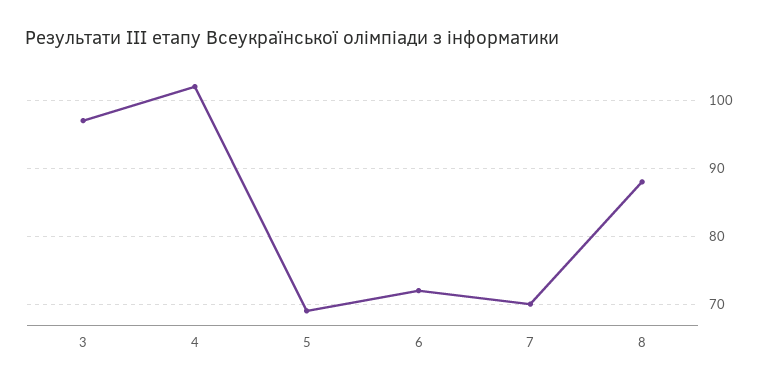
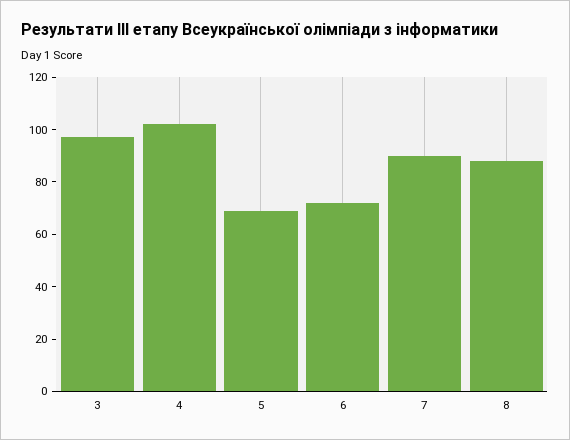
  {
    "3": 97,
    "4": 102,
    "5": 69,
    "6": 72,
-   "7": 70,
+   "7": 90,
    "8": 88
  }

